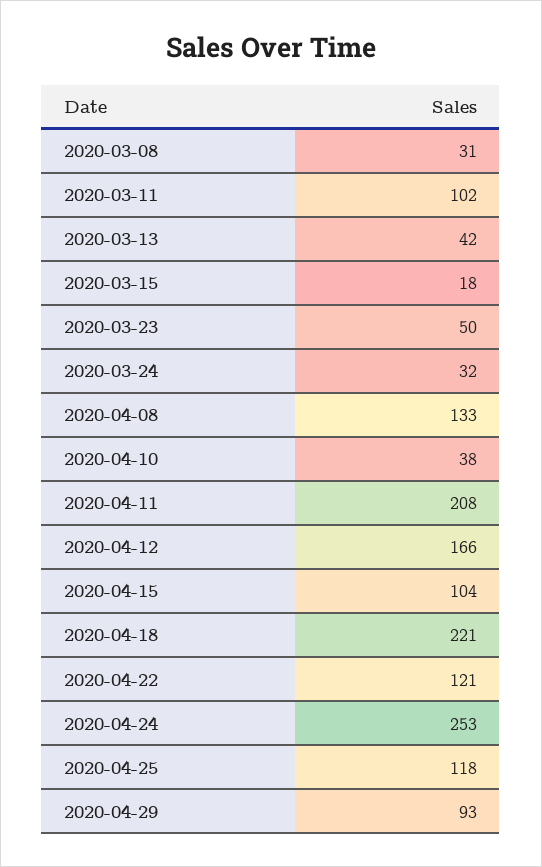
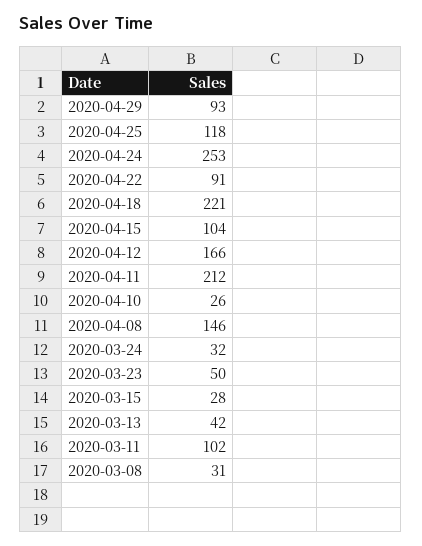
  {
    "2020-03-08": 31,
    "2020-03-11": 102,
    "2020-03-13": 42,
-   "2020-03-15": 18,
+   "2020-03-15": 28,
    "2020-03-23": 50,
    "2020-03-24": 32,
-   "2020-04-08": 133,
+   "2020-04-08": 146,
-   "2020-04-10": 38,
+   "2020-04-10": 26,
-   "2020-04-11": 208,
+   "2020-04-11": 212,
    "2020-04-12": 166,
    "2020-04-15": 104,
    "2020-04-18": 221,
-   "2020-04-22": 121,
+   "2020-04-22": 91,
    "2020-04-24": 253,
    "2020-04-25": 118,
    "2020-04-29": 93
  }

